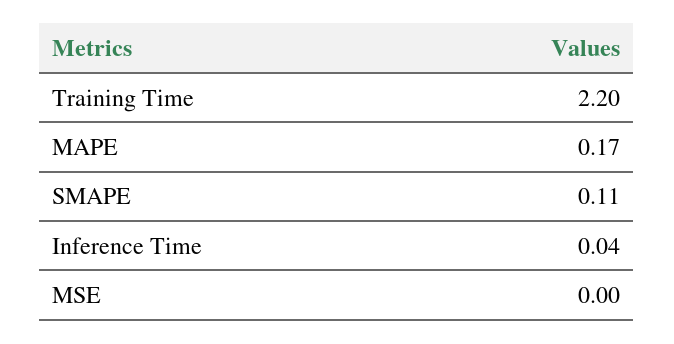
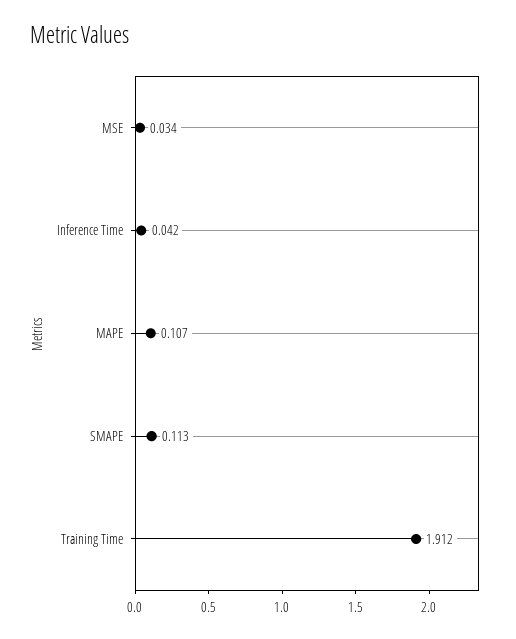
  {
-   "Training Time": 2.2,
+   "Training Time": 1.912,
-   "MAPE": 0.17,
+   "MAPE": 0.107,
    "SMAPE": 0.113,
    "Inference Time": 0.042,
-   "MSE": 0
+   "MSE": 0.034
  }

